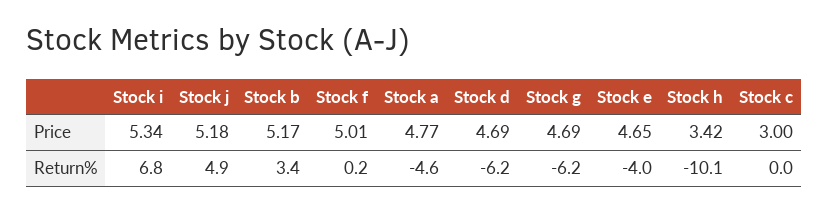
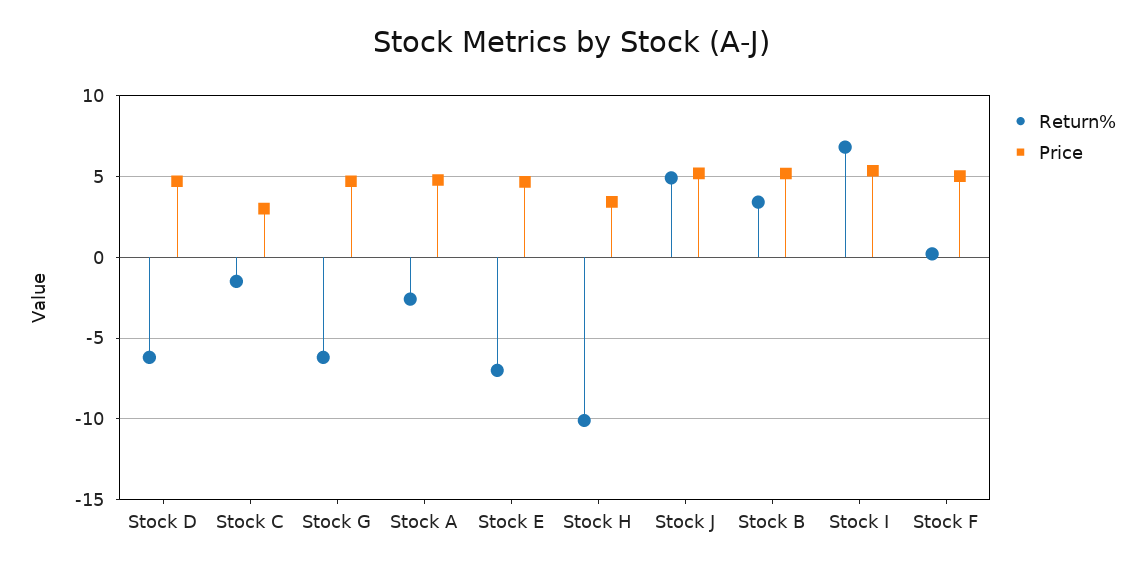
  {
    "Price": {
      "Stock i": 5.34,
      "Stock j": 5.18,
      "Stock b": 5.17,
      "Stock f": 5.01,
      "Stock a": 4.77,
      "Stock d": 4.69,
      "Stock g": 4.69,
      "Stock e": 4.65,
      "Stock h": 3.42,
      "Stock c": 3
    },
    "Return%": {
      "Stock i": 6.8,
      "Stock j": 4.9,
      "Stock b": 3.4,
      "Stock f": 0.2,
-     "Stock a": -4.6,
+     "Stock a": -2.5,
      "Stock d": -6.2,
      "Stock g": -6.2,
-     "Stock e": -4,
+     "Stock e": -7,
      "Stock h": -10.1,
-     "Stock c": 0
+     "Stock c": -1.5
    }
  }

